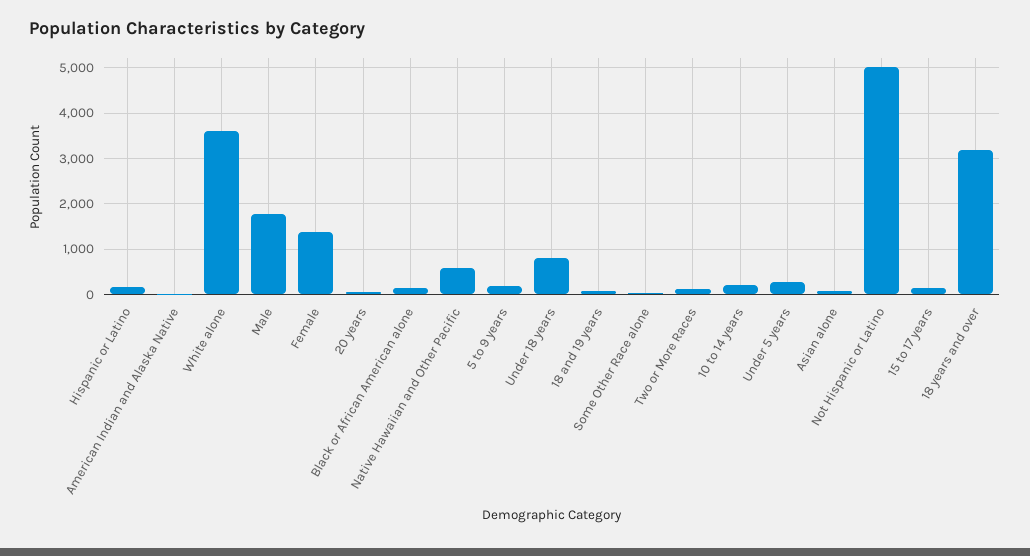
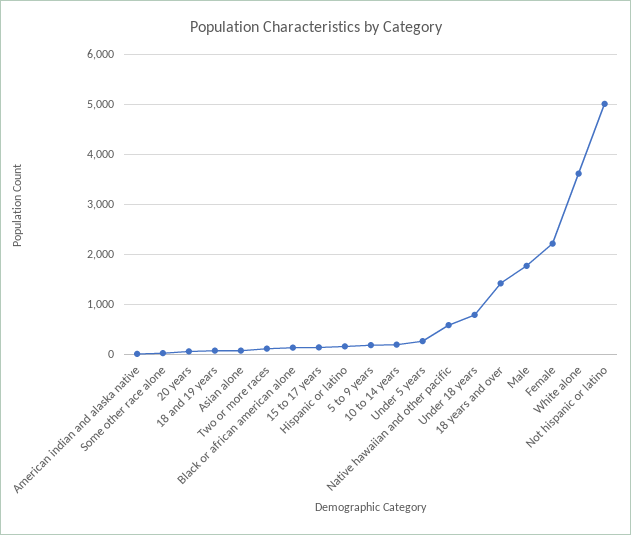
  {
    "Hispanic or Latino": 200,
    "American Indian and Alaska Native": 0,
    "White alone": 3600,
    "Male": 1800,
-   "Female": 1400,
+   "Female": 2200,
    "20 years": 0,
    "Black or African American alone": 200,
    "Native Hawaiian and Other Pacific": 600,
    "5 to 9 years": 200,
    "Under 18 years": 800,
    "18 and 19 years": 0,
    "Some Other Race alone": 0,
    "Two or More Races": 200,
    "10 to 14 years": 200,
    "Under 5 years": 200,
    "Asian alone": 0,
    "Not Hispanic or Latino": 5000,
    "15 to 17 years": 200,
-   "18 years and over": 3200
+   "18 years and over": 1400
  }

